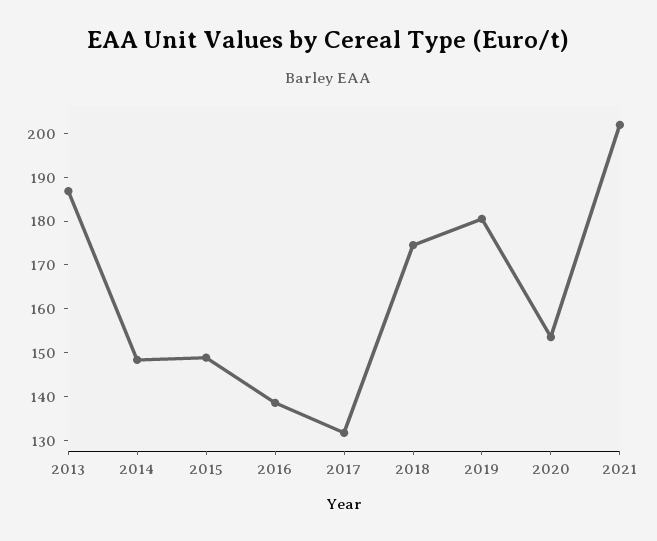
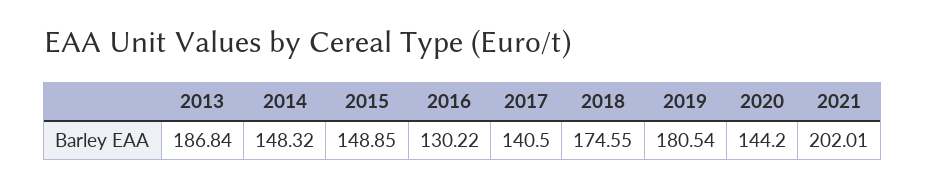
  {
    "2013": 186.84,
    "2014": 148.32,
    "2015": 148.85,
-   "2016": 138,
+   "2016": 130.22,
-   "2017": 132,
+   "2017": 140.5,
    "2018": 174.55,
    "2019": 180.54,
-   "2020": 154,
+   "2020": 144.2,
    "2021": 202.01
  }

